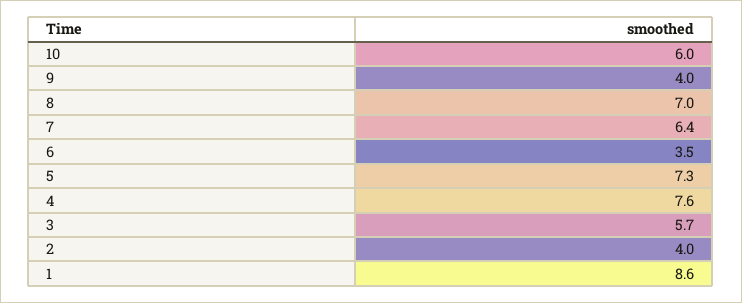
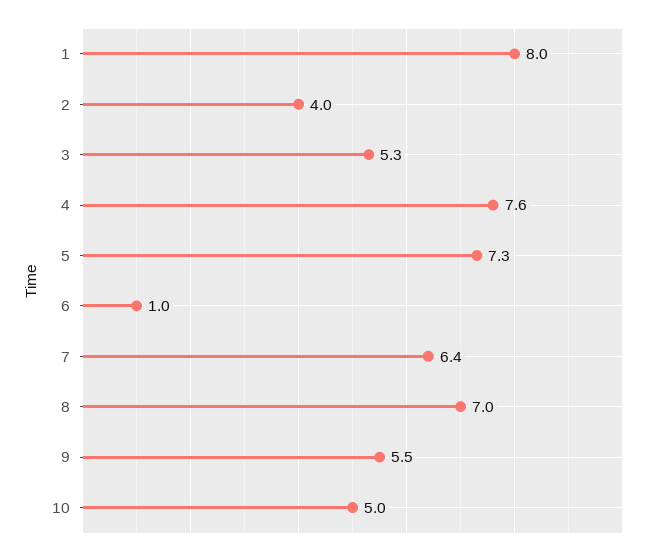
  {
-   "10": 6,
+   "10": 5,
-   "9": 4,
+   "9": 5.5,
    "8": 7,
    "7": 6.4,
-   "6": 3.5,
+   "6": 1,
    "5": 7.3,
    "4": 7.6,
-   "3": 5.7,
+   "3": 5.3,
    "2": 4,
-   "1": 8.6
+   "1": 8
  }

